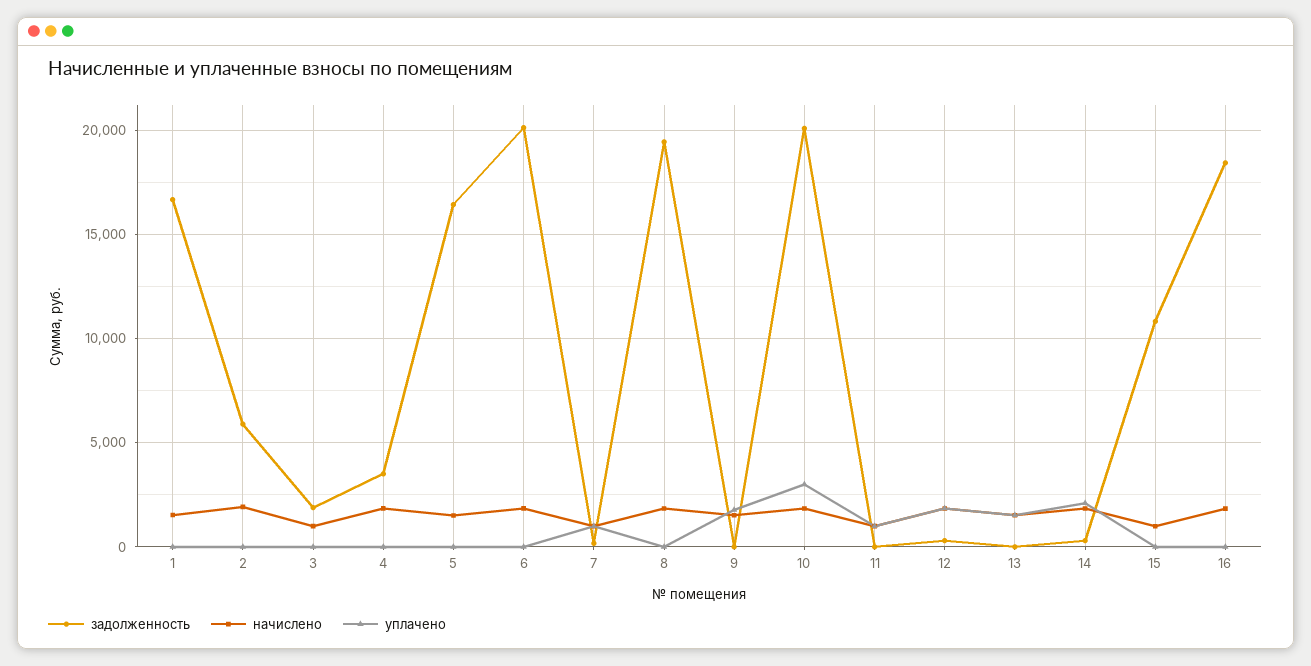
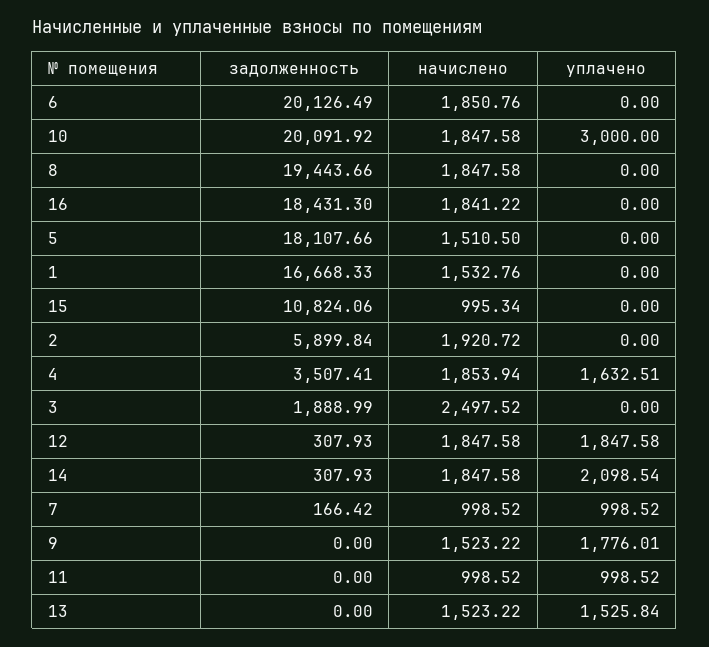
  {
    "задолженность": {
      "1": 16668.33,
      "2": 5899.84,
      "3": 1888.99,
      "4": 3507.41,
-     "5": 16500,
+     "5": 18107.66,
      "6": 20126.49,
      "7": 166.42,
      "8": 19443.66,
      "9": 0,
      "10": 20091.92,
      "11": 0,
      "12": 307.93,
      "13": 0,
      "14": 307.93,
      "15": 10824.06,
      "16": 18431.3
    },
    "начислено": {
      "1": 1532.76,
      "2": 1920.72,
-     "3": 1000,
+     "3": 2497.52,
      "4": 1853.94,
      "5": 1510.5,
      "6": 1850.76,
      "7": 998.52,
      "8": 1847.58,
      "9": 1523.22,
      "10": 1847.58,
      "11": 998.52,
      "12": 1847.58,
      "13": 1523.22,
      "14": 1847.58,
      "15": 995.34,
      "16": 1841.22
    },
    "уплачено": {
      "1": 0,
      "2": 0,
      "3": 0,
-     "4": 0,
+     "4": 1632.51,
      "5": 0,
      "6": 0,
      "7": 998.52,
      "8": 0,
      "9": 1776.01,
      "10": 3000,
      "11": 998.52,
      "12": 1847.58,
      "13": 1525.84,
      "14": 2098.54,
      "15": 0,
      "16": 0
    }
  }

